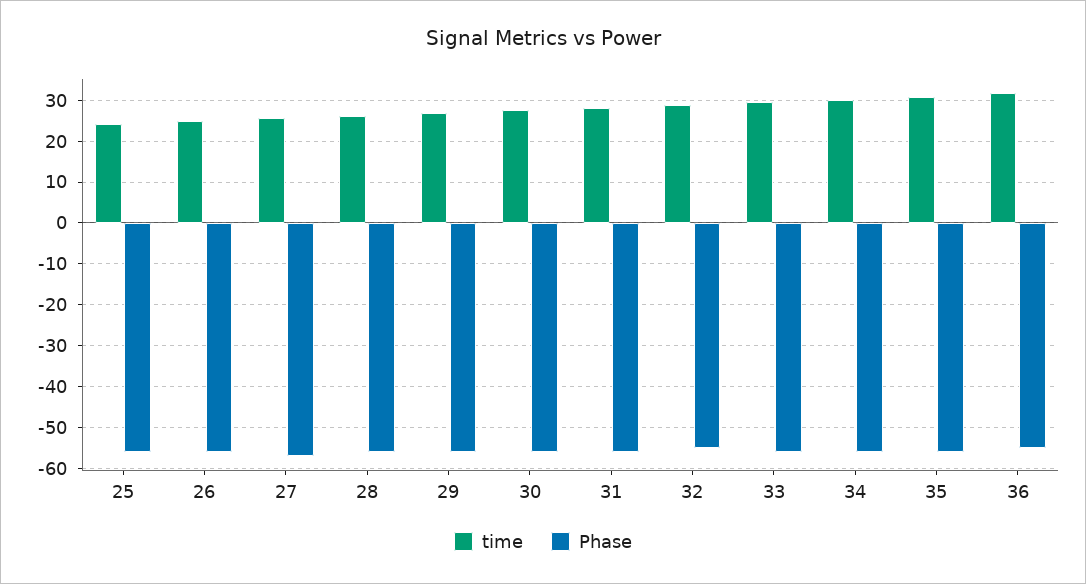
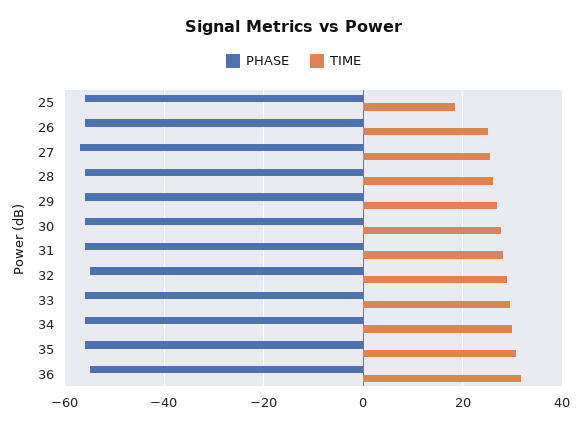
  {
    "time": {
-     "25": 24,
+     "25": 18,
      "26": 26,
      "27": 26,
      "28": 26,
      "29": 26,
      "30": 28,
      "31": 28,
      "32": 28,
      "33": 30,
      "34": 30,
      "35": 30,
      "36": 32
    },
    "Phase": {
      "25": -56,
      "26": -56,
      "27": -58,
      "28": -56,
      "29": -56,
      "30": -56,
      "31": -56,
      "32": -56,
      "33": -56,
      "34": -56,
      "35": -56,
      "36": -56
    }
  }

